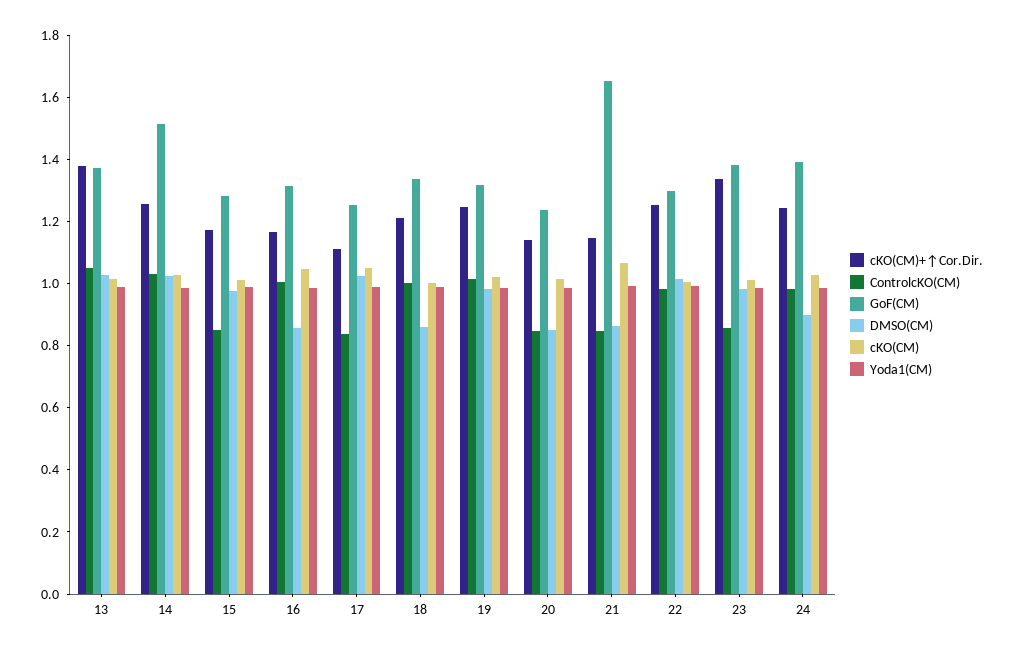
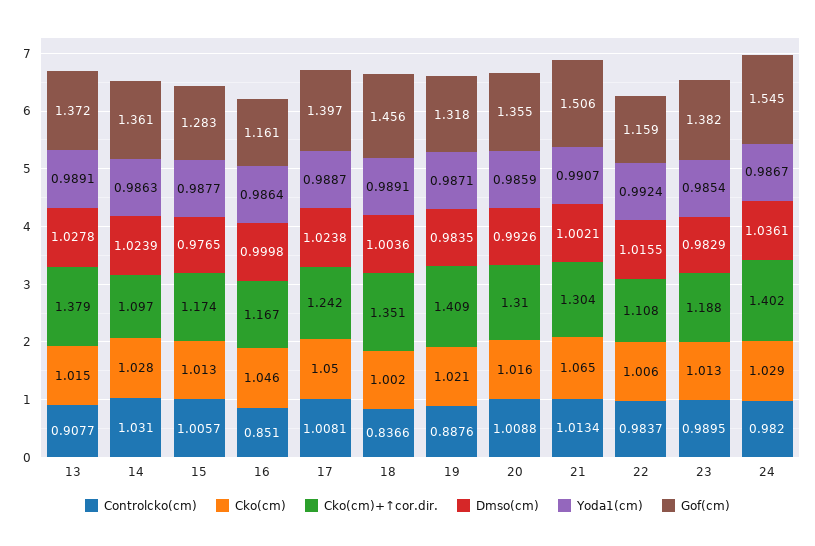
  {
    "cKO(CM)+↑Cor.Dir.": {
      "13": 1.379,
-     "14": 1.25,
+     "14": 1.097,
      "15": 1.174,
      "16": 1.167,
-     "17": 1.1,
+     "17": 1.242,
-     "18": 1.2,
+     "18": 1.351,
-     "19": 1.25,
+     "19": 1.409,
-     "20": 1.15,
+     "20": 1.31,
-     "21": 1.15,
+     "21": 1.304,
-     "22": 1.25,
+     "22": 1.108,
-     "23": 1.35,
+     "23": 1.188,
-     "24": 1.25
+     "24": 1.402
    },
    "ControlcKO(CM)": {
-     "13": 1.05,
+     "13": 0.9077,
      "14": 1.031,
-     "15": 0.85,
+     "15": 1.0057,
-     "16": 1,
+     "16": 0.851,
-     "17": 0.85,
+     "17": 1.0081,
-     "18": 1,
+     "18": 0.8366,
-     "19": 1,
+     "19": 0.8876,
-     "20": 0.85,
+     "20": 1.0088,
-     "21": 0.85,
+     "21": 1.0134,
      "22": 0.9837,
-     "23": 0.85,
+     "23": 0.9895,
      "24": 0.982
    },
    "GoF(CM)": {
      "13": 1.372,
-     "14": 1.5,
+     "14": 1.361,
      "15": 1.283,
-     "16": 1.3,
+     "16": 1.161,
-     "17": 1.25,
+     "17": 1.397,
-     "18": 1.35,
+     "18": 1.456,
      "19": 1.318,
-     "20": 1.25,
+     "20": 1.355,
-     "21": 1.65,
+     "21": 1.506,
-     "22": 1.3,
+     "22": 1.159,
      "23": 1.382,
-     "24": 1.4
+     "24": 1.545
    },
    "DMSO(CM)": {
      "13": 1.0278,
      "14": 1.0239,
      "15": 0.9765,
-     "16": 0.85,
+     "16": 0.9998,
      "17": 1.0238,
-     "18": 0.85,
+     "18": 1.0036,
      "19": 0.9835,
-     "20": 0.85,
+     "20": 0.9926,
-     "21": 0.85,
+     "21": 1.0021,
      "22": 1.0155,
      "23": 0.9829,
-     "24": 0.9
+     "24": 1.0361
    },
    "cKO(CM)": {
      "13": 1.015,
      "14": 1.028,
      "15": 1.013,
      "16": 1.046,
      "17": 1.05,
      "18": 1.002,
      "19": 1.021,
      "20": 1.016,
      "21": 1.065,
      "22": 1.006,
      "23": 1.013,
      "24": 1.029
    },
    "Yoda1(CM)": {
      "13": 0.9891,
      "14": 0.9863,
      "15": 0.9877,
      "16": 0.9864,
      "17": 0.9887,
      "18": 0.9891,
      "19": 0.9871,
      "20": 0.9859,
      "21": 0.9907,
      "22": 0.9924,
      "23": 0.9854,
      "24": 0.9867
    }
  }

